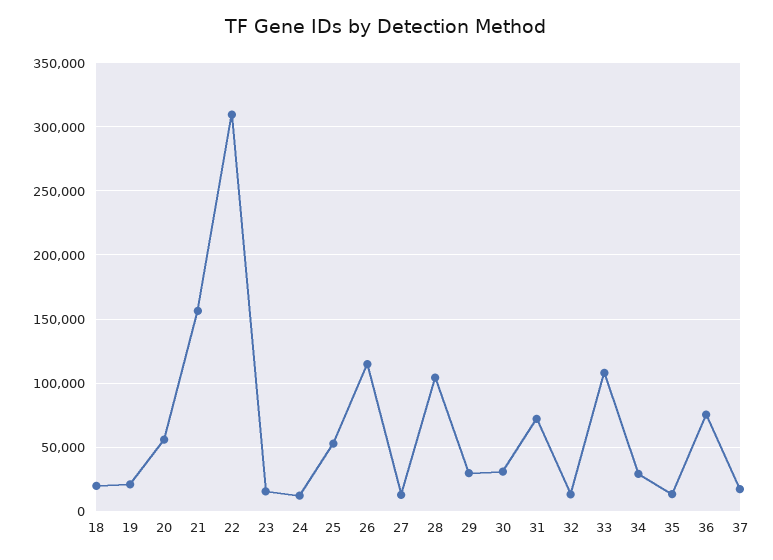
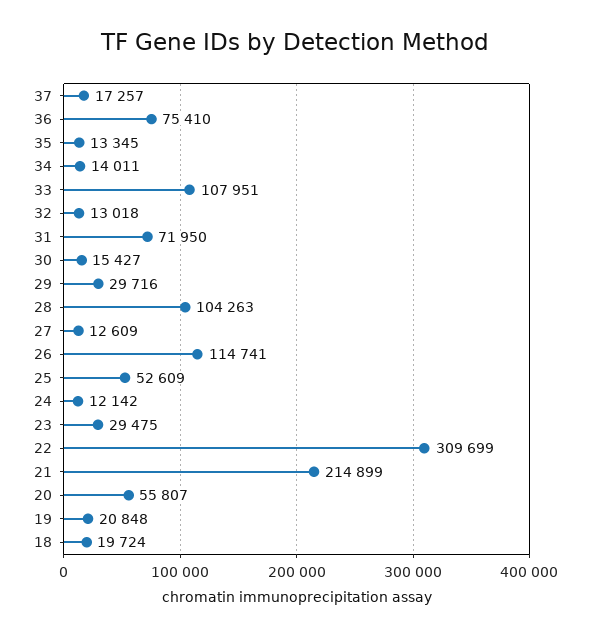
  {
    "18": 19724,
    "19": 20848,
    "20": 55807,
-   "21": 155000,
+   "21": 214899,
    "22": 309699,
-   "23": 15000,
+   "23": 29475,
    "24": 12142,
    "25": 52609,
    "26": 114741,
    "27": 12609,
    "28": 104263,
    "29": 29716,
-   "30": 30000,
+   "30": 15427,
    "31": 71950,
    "32": 13018,
    "33": 107951,
-   "34": 30000,
+   "34": 14011,
    "35": 13345,
    "36": 75410,
    "37": 17257
  }

